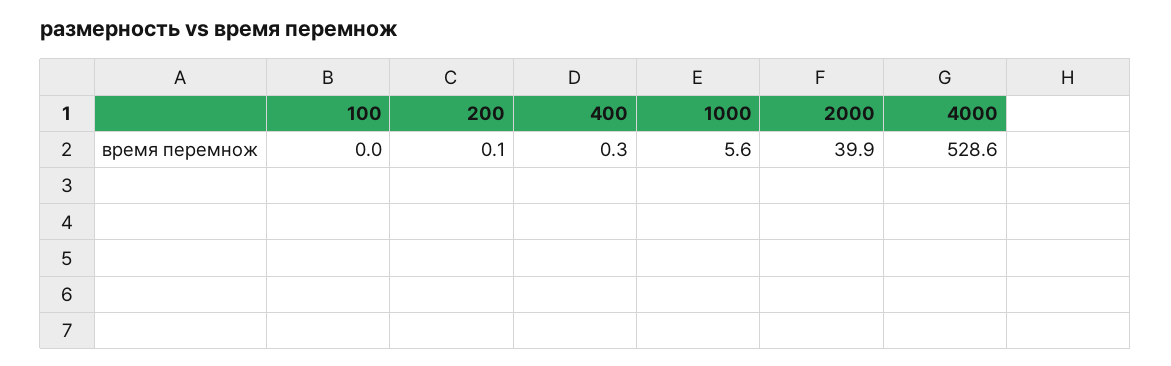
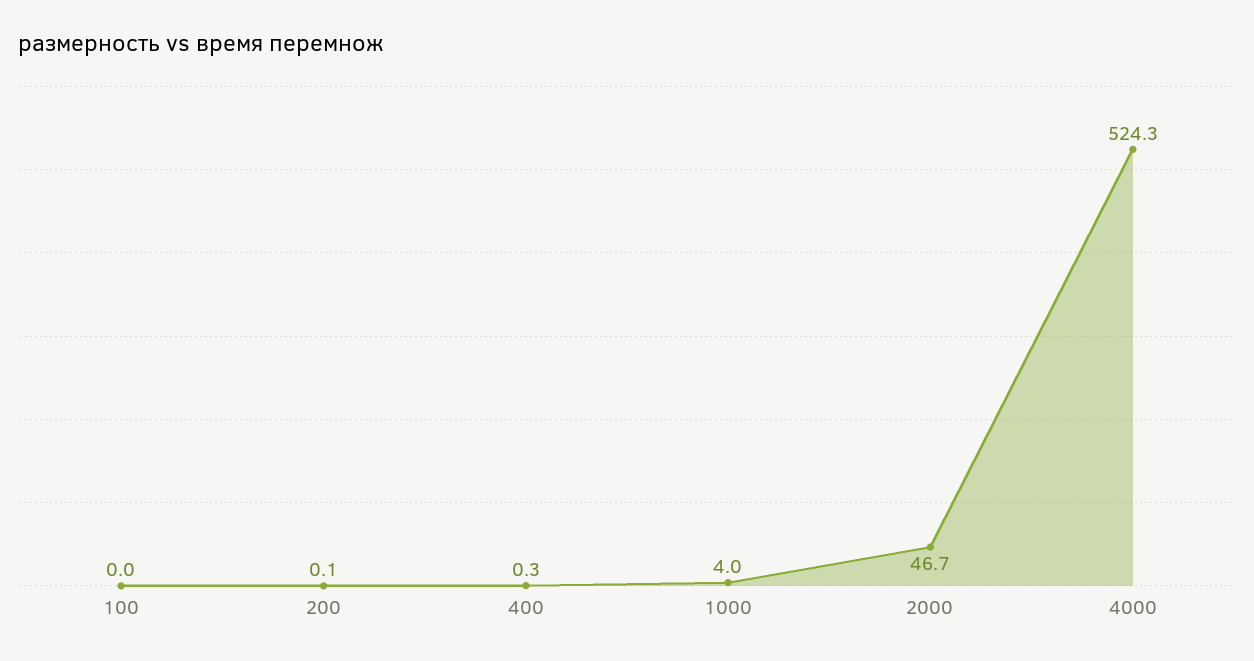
  {
    "100": 0,
    "200": 0.1,
    "400": 0.3,
-   "1000": 5.6,
+   "1000": 4,
-   "2000": 39.9,
+   "2000": 46.7,
-   "4000": 528.6
+   "4000": 524.3
  }

